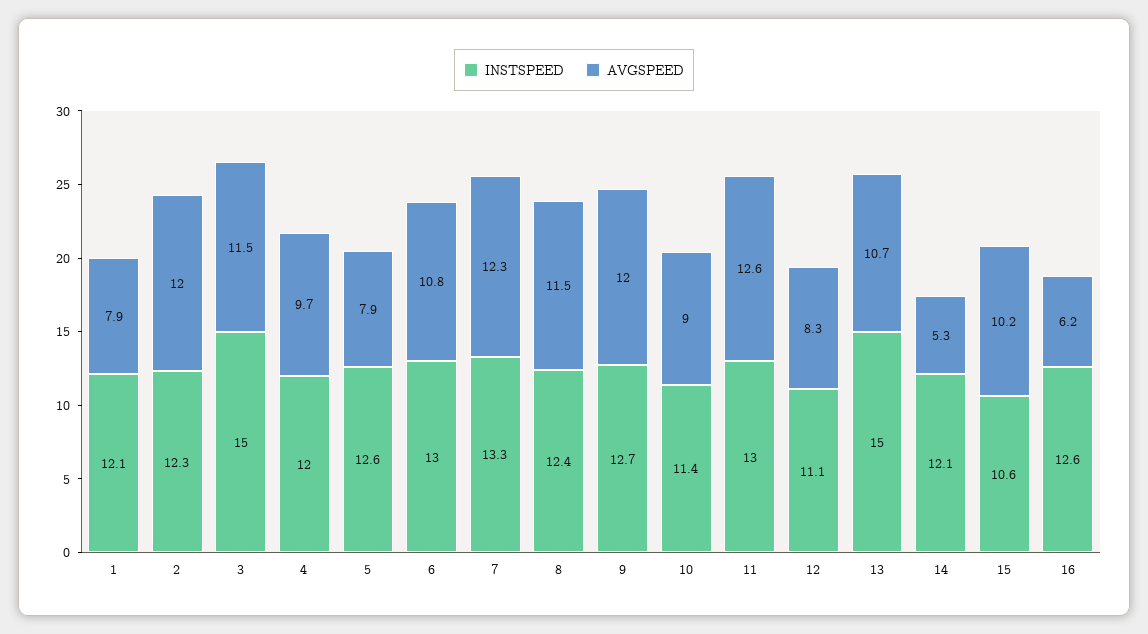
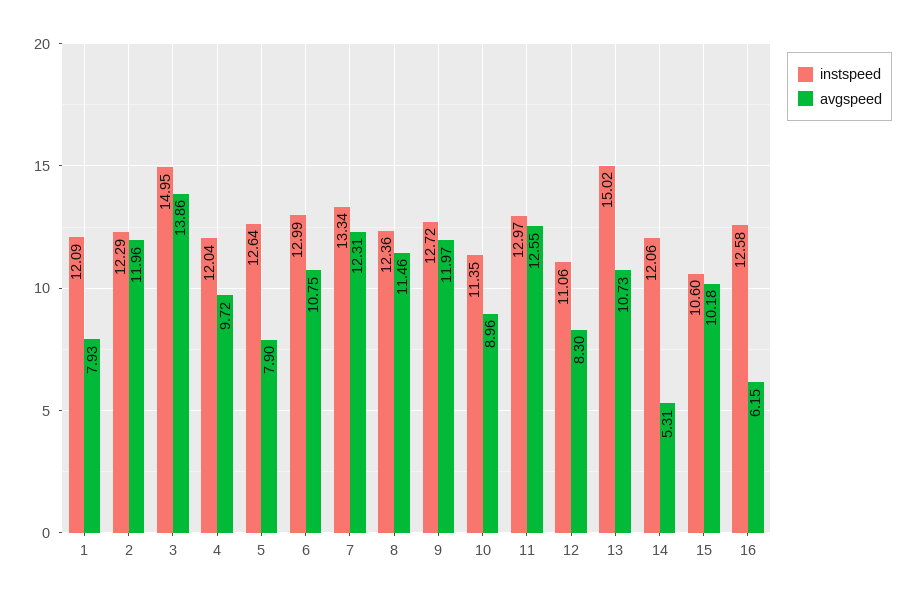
  {
    "INSTSPEED": {
      "1": 12.09,
      "2": 12.29,
      "3": 14.95,
      "4": 12.04,
      "5": 12.64,
      "6": 12.99,
      "7": 13.34,
      "8": 12.36,
      "9": 12.72,
      "10": 11.35,
      "11": 12.97,
      "12": 11.06,
      "13": 15.02,
      "14": 12.06,
      "15": 10.6,
      "16": 12.58
    },
    "AVGSPEED": {
      "1": 7.93,
      "2": 11.96,
-     "3": 11.5,
+     "3": 13.86,
      "4": 9.72,
      "5": 7.9,
      "6": 10.75,
      "7": 12.31,
      "8": 11.46,
      "9": 11.97,
      "10": 8.96,
      "11": 12.55,
      "12": 8.3,
      "13": 10.73,
      "14": 5.31,
      "15": 10.18,
      "16": 6.15
    }
  }

